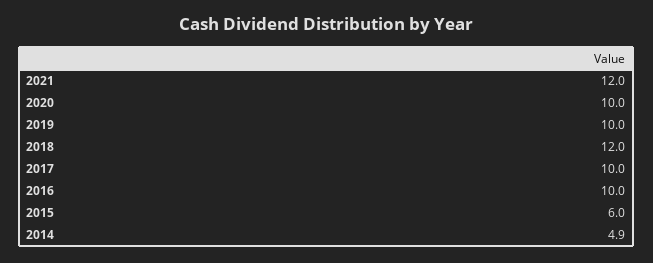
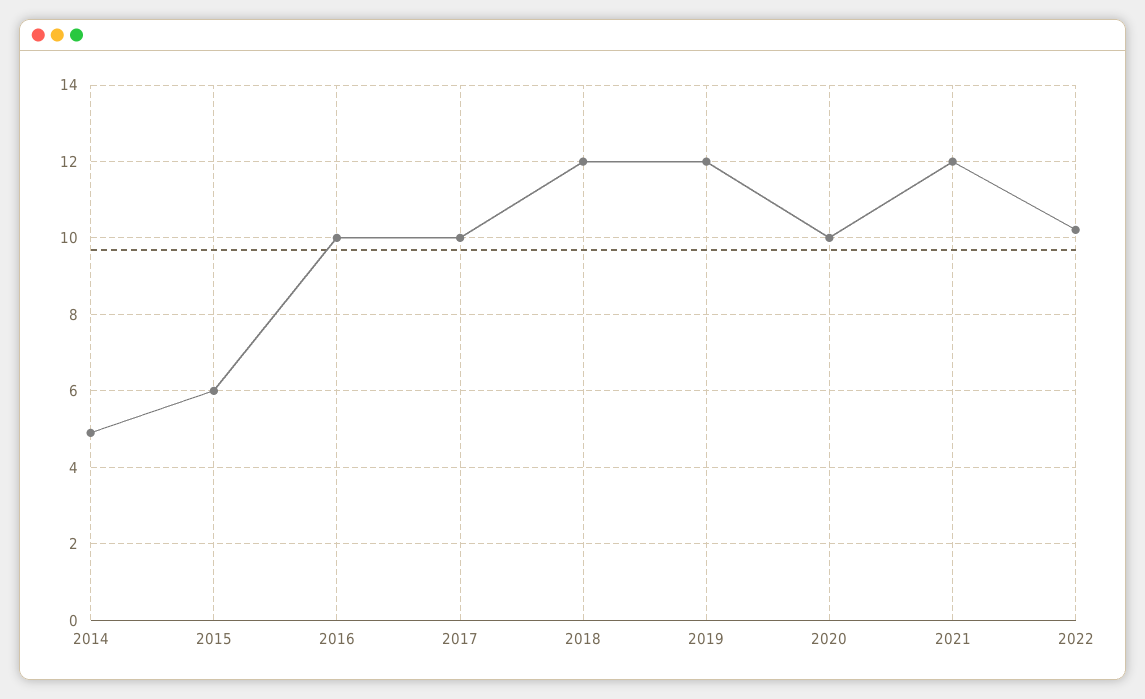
  {
    "2021": 12,
    "2020": 10,
-   "2019": 10,
+   "2019": 12,
    "2018": 12,
    "2017": 10,
    "2016": 10,
    "2015": 6,
-   "2014": 4.9
+   "2014": 4.9,
+   "2022": 10.2
  }

